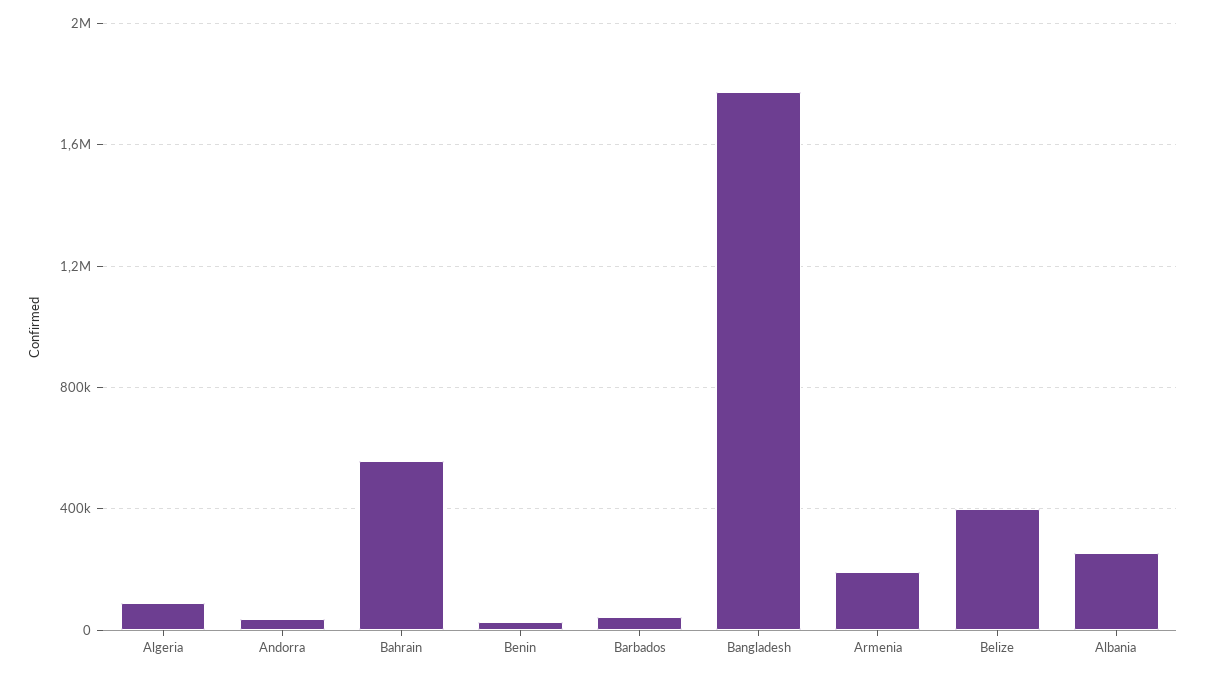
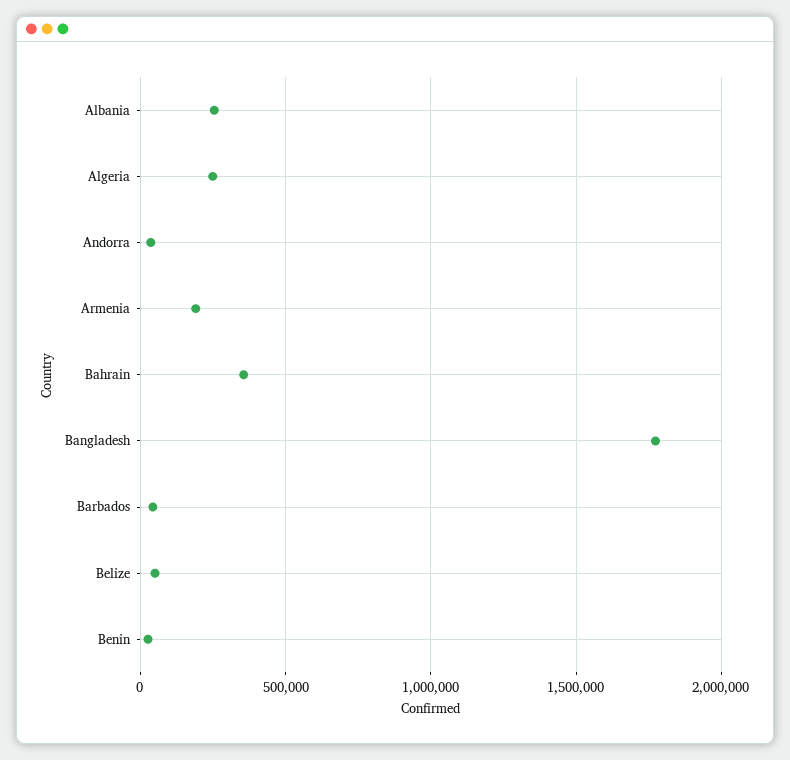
  {
-   "Algeria": 100000,
+   "Algeria": 250000,
    "Andorra": 50000,
-   "Bahrain": 550000,
+   "Bahrain": 350000,
    "Benin": 50000,
    "Barbados": 50000,
    "Bangladesh": 1750000,
    "Armenia": 200000,
-   "Belize": 400000,
+   "Belize": 50000,
    "Albania": 250000
  }

